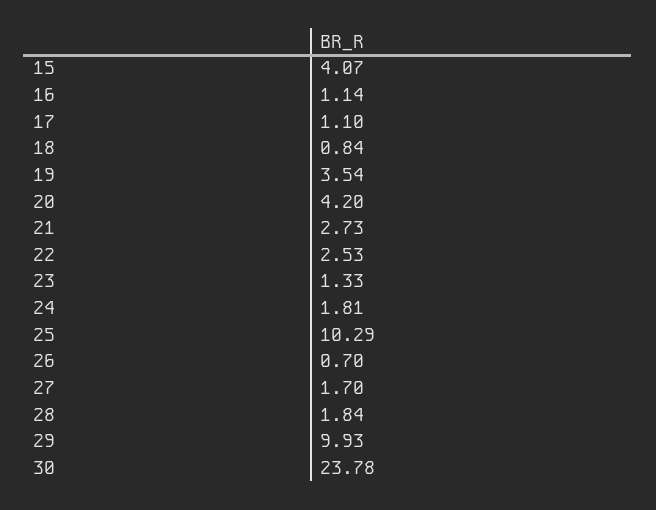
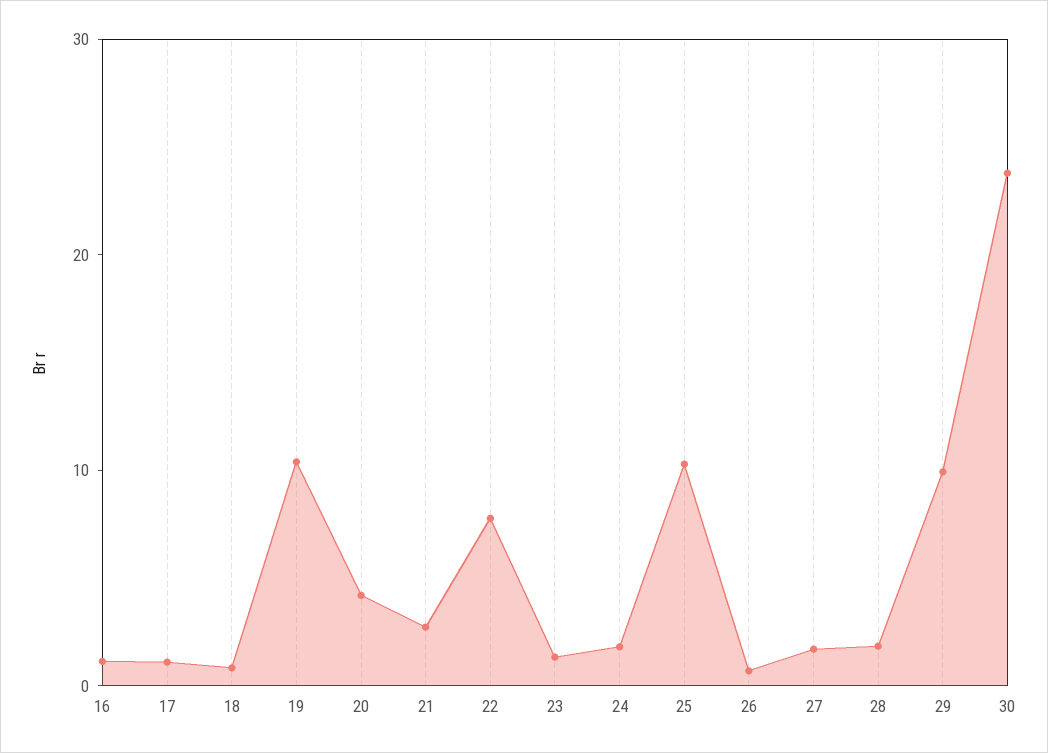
  {
-   "15": 4.07,
    "16": 1.14,
    "17": 1.1,
    "18": 0.84,
-   "19": 3.54,
+   "19": 10,
    "20": 4.2,
    "21": 2.73,
-   "22": 2.53,
+   "22": 8,
    "23": 1.33,
    "24": 1.81,
    "25": 10.29,
    "26": 0.7,
    "27": 1.7,
    "28": 1.84,
    "29": 9.93,
    "30": 23.78
  }

